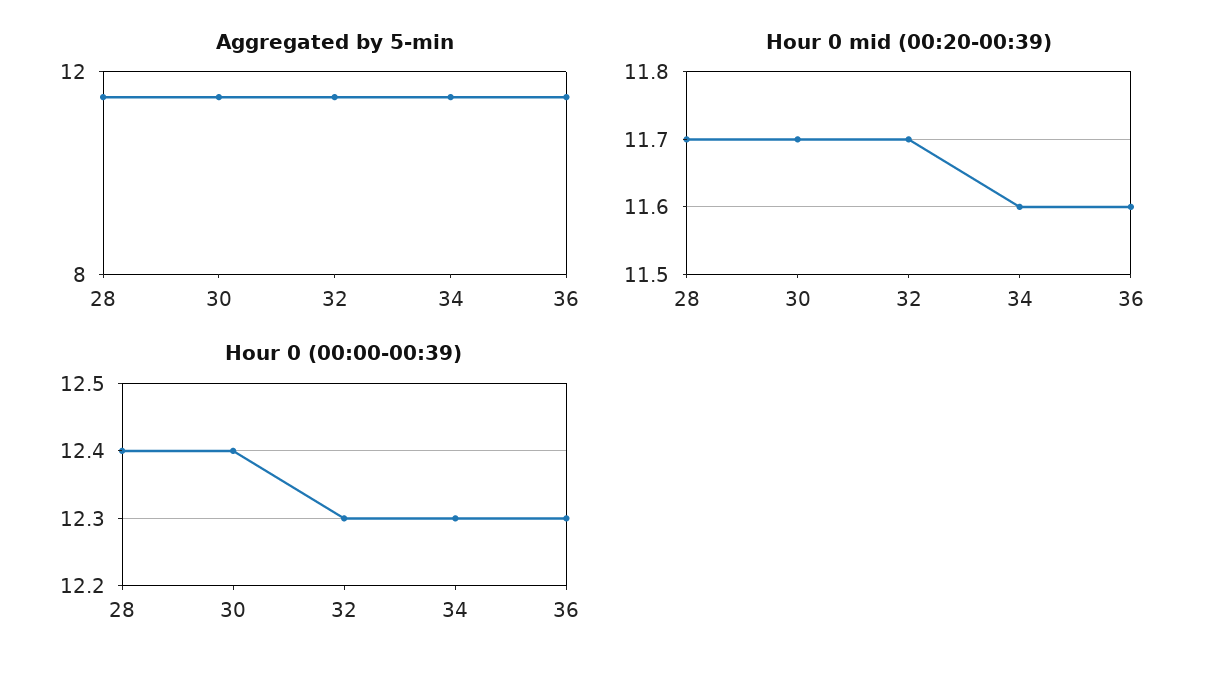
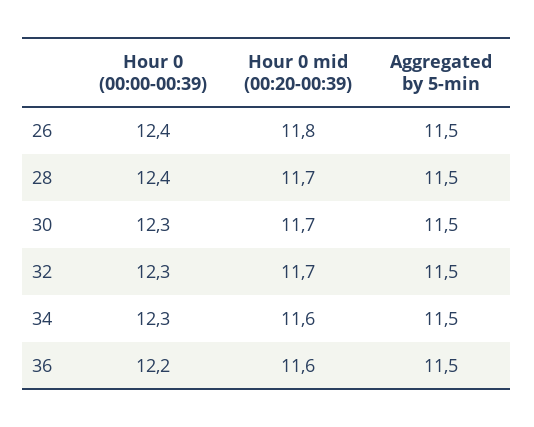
  {
    "Aggregated by 5-min": {
      "28": 11.5,
      "30": 11.5,
      "32": 11.5,
      "34": 11.5,
-     "36": 11.5
+     "36": 11.5,
+     "26": 11.5
    },
    "Hour 0 mid (00:20-00:39)": {
      "28": 11.7,
      "30": 11.7,
      "32": 11.7,
      "34": 11.6,
-     "36": 11.6
+     "36": 11.6,
+     "26": 11.8
    },
    "Hour 0 (00:00-00:39)": {
      "28": 12.4,
-     "30": 12.4,
+     "30": 12.3,
      "32": 12.3,
      "34": 12.3,
-     "36": 12.3
+     "36": 12.2,
+     "26": 12.4
    }
  }

